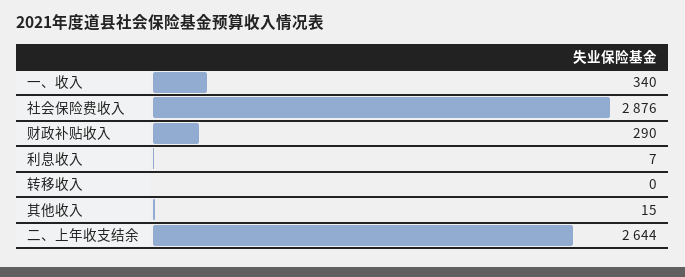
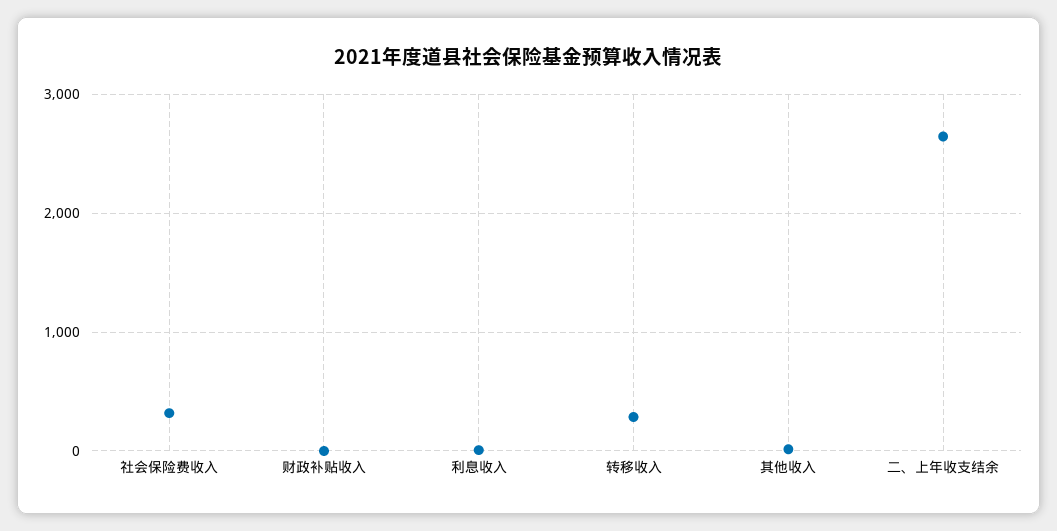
  {
-   "一、收入": 340,
-   "社会保险费收入": 2876,
+   "社会保险费收入": 300,
-   "财政补贴收入": 290,
+   "财政补贴收入": 0,
    "利息收入": 7,
-   "转移收入": 0,
+   "转移收入": 300,
    "其他收入": 15,
    "二、上年收支结余": 2644
  }

